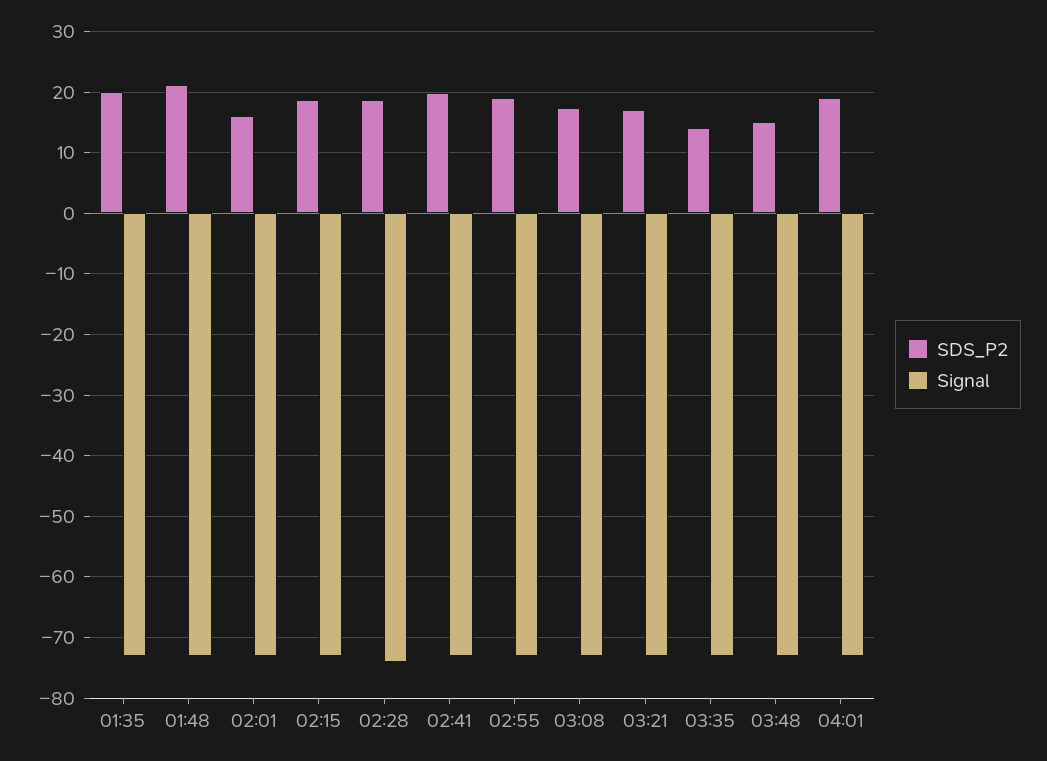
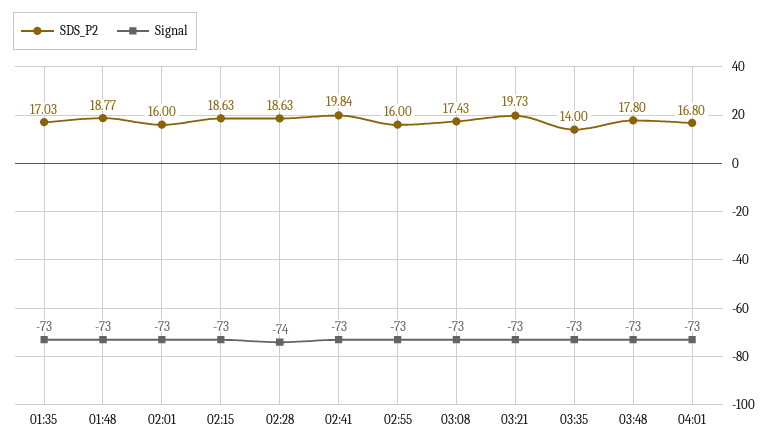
  {
    "SDS_P2": {
-     "01:35": 20,
+     "01:35": 17.03,
-     "01:48": 21,
+     "01:48": 18.77,
      "02:01": 16,
      "02:15": 18.63,
      "02:28": 18.63,
      "02:41": 19.84,
-     "02:55": 19,
+     "02:55": 16,
      "03:08": 17.43,
-     "03:21": 17,
+     "03:21": 19.73,
      "03:35": 14,
-     "03:48": 15,
+     "03:48": 17.8,
-     "04:01": 19
+     "04:01": 16.8
    },
    "Signal": {
      "01:35": -73,
      "01:48": -73,
      "02:01": -73,
      "02:15": -73,
      "02:28": -74,
      "02:41": -73,
      "02:55": -73,
      "03:08": -73,
      "03:21": -73,
      "03:35": -73,
      "03:48": -73,
      "04:01": -73
    }
  }

